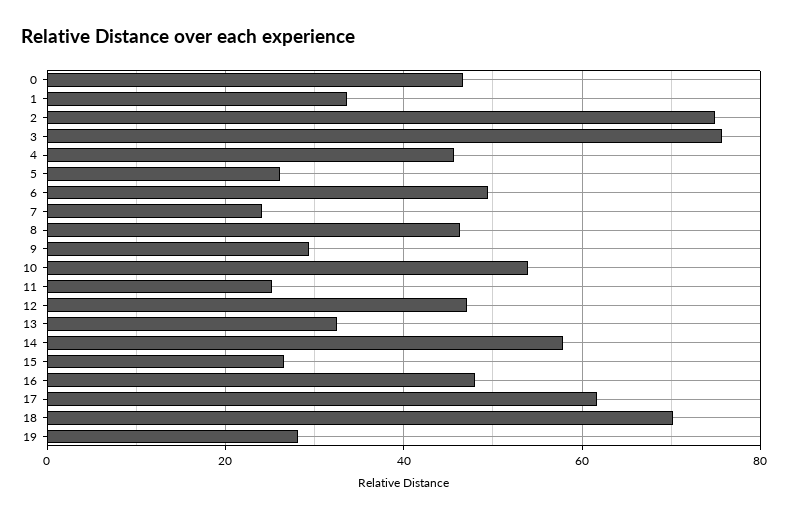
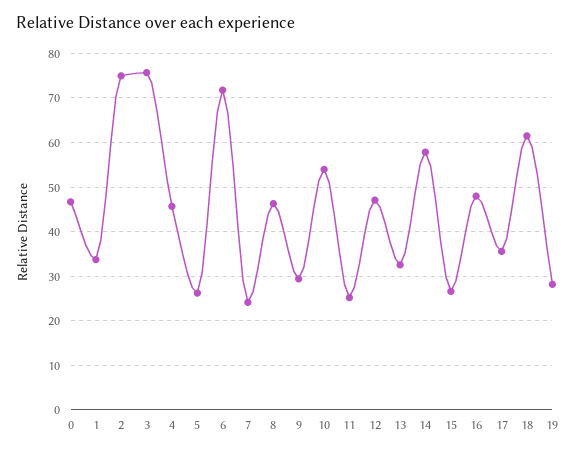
  {
    "0": 46,
    "1": 34,
    "2": 74,
    "3": 76,
    "4": 46,
    "5": 26,
-   "6": 50,
+   "6": 72,
    "7": 24,
    "8": 46,
    "9": 30,
    "10": 54,
    "11": 26,
    "12": 48,
    "13": 32,
    "14": 58,
    "15": 26,
    "16": 48,
-   "17": 62,
+   "17": 36,
-   "18": 70,
+   "18": 62,
    "19": 28
  }

